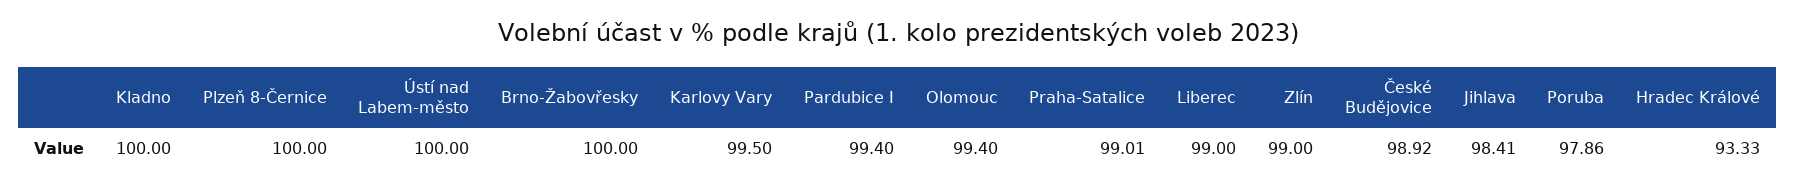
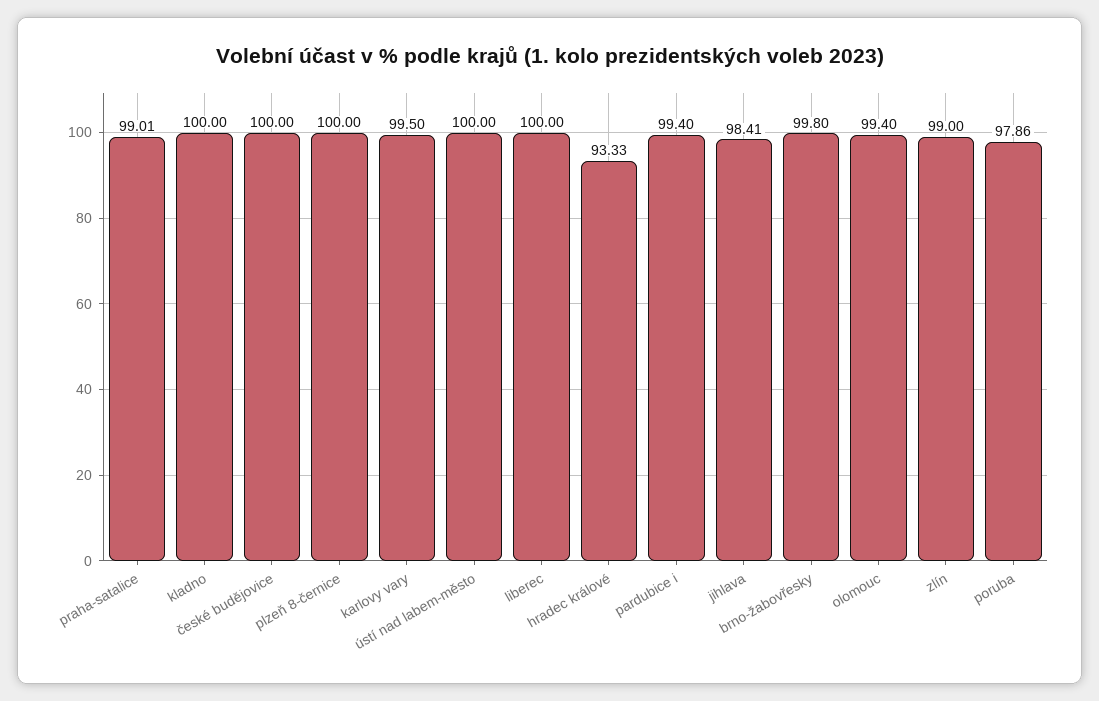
  {
    "Kladno": 100,
    "Plzeň 8-Černice": 100,
    "Ústí nad Labem-město": 100,
-   "Brno-Žabovřesky": 100,
+   "Brno-Žabovřesky": 99.8,
    "Karlovy Vary": 99.5,
    "Pardubice I": 99.4,
    "Olomouc": 99.4,
    "Praha-Satalice": 99.01,
-   "Liberec": 99,
+   "Liberec": 100,
    "Zlín": 99,
-   "České Budějovice": 98.92,
+   "České Budějovice": 100,
    "Jihlava": 98.41,
    "Poruba": 97.86,
    "Hradec Králové": 93.33
  }

